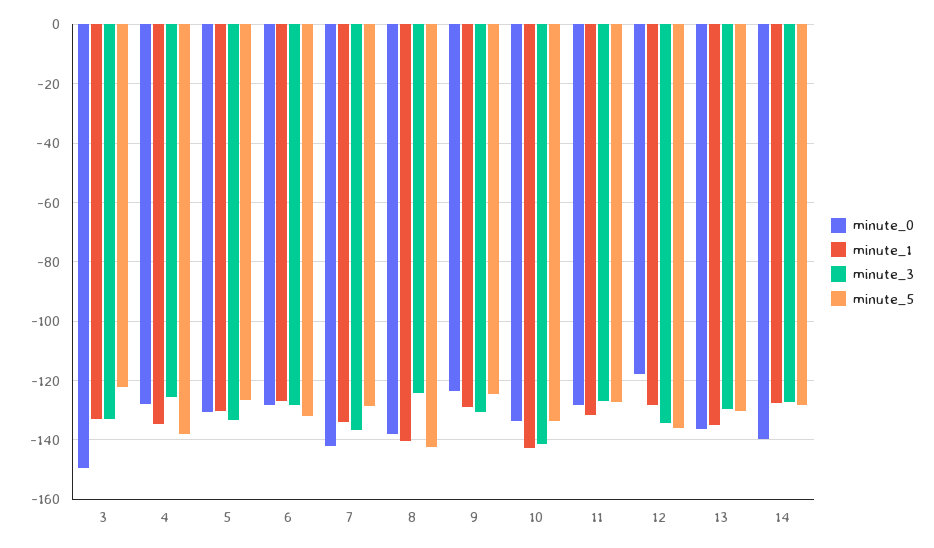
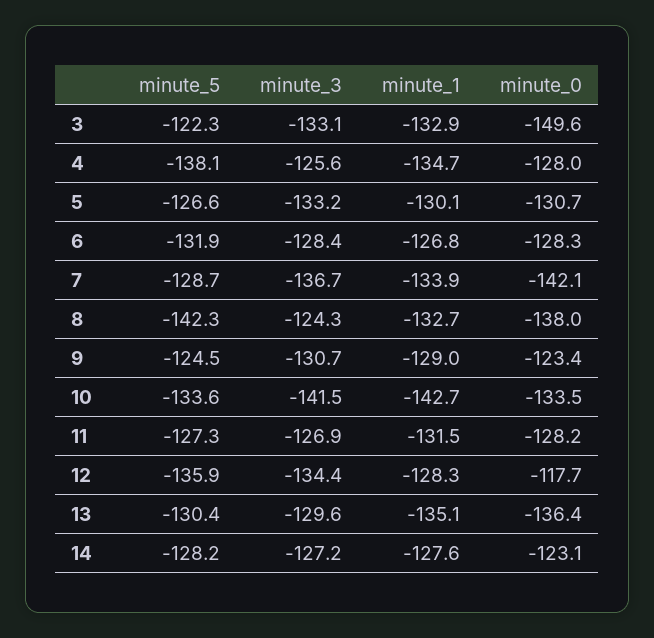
  {
    "minute_0": {
      "3": -149.6,
      "4": -128,
      "5": -130.7,
      "6": -128.3,
      "7": -142.1,
      "8": -138,
      "9": -123.4,
      "10": -133.5,
      "11": -128.2,
      "12": -117.7,
      "13": -136.4,
-     "14": -140
+     "14": -123.1
    },
    "minute_1": {
      "3": -132.9,
      "4": -134.7,
      "5": -130.1,
      "6": -126.8,
      "7": -133.9,
-     "8": -140,
+     "8": -132.7,
      "9": -129,
      "10": -142.7,
      "11": -131.5,
      "12": -128.3,
      "13": -135.1,
      "14": -127.6
    },
    "minute_3": {
      "3": -133.1,
      "4": -125.6,
      "5": -133.2,
      "6": -128.4,
      "7": -136.7,
      "8": -124.3,
      "9": -130.7,
      "10": -141.5,
      "11": -126.9,
      "12": -134.4,
      "13": -129.6,
      "14": -127.2
    },
    "minute_5": {
      "3": -122.3,
      "4": -138.1,
      "5": -126.6,
      "6": -131.9,
      "7": -128.7,
      "8": -142.3,
      "9": -124.5,
      "10": -133.6,
      "11": -127.3,
      "12": -135.9,
      "13": -130.4,
      "14": -128.2
    }
  }

